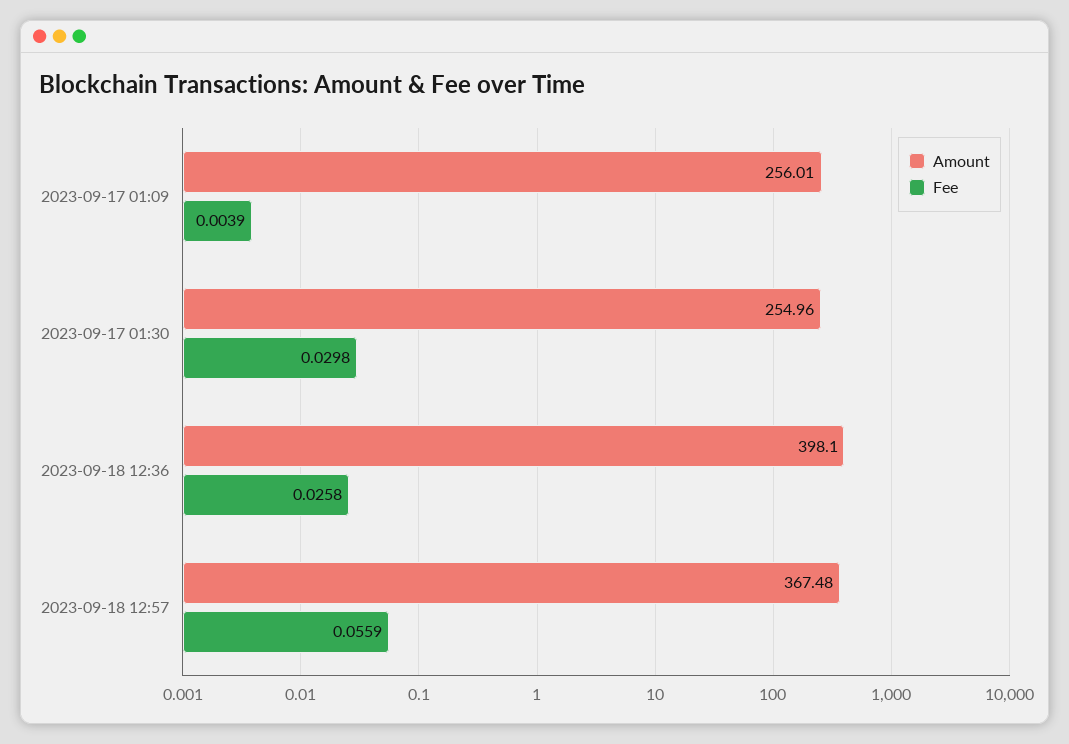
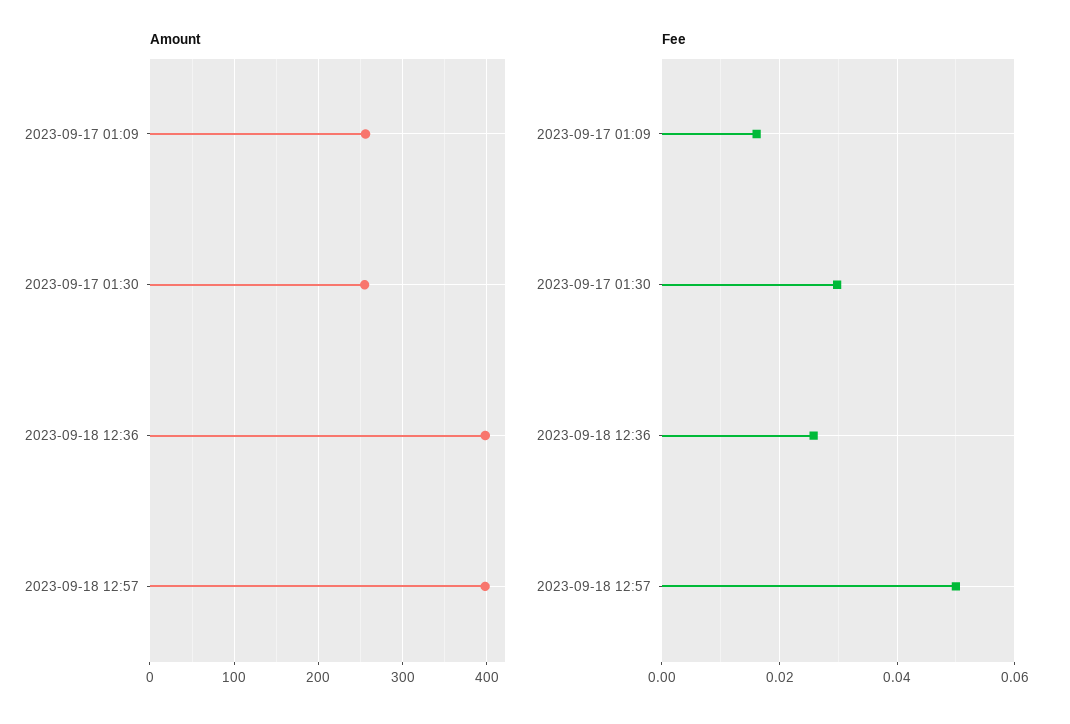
  {
    "Amount": {
      "2023-09-17 01:09": 256.01,
      "2023-09-17 01:30": 254.96,
      "2023-09-18 12:36": 398.1,
-     "2023-09-18 12:57": 367.48
+     "2023-09-18 12:57": 400
    },
    "Fee": {
-     "2023-09-17 01:09": 0.0039,
+     "2023-09-17 01:09": 0.016,
      "2023-09-17 01:30": 0.0298,
      "2023-09-18 12:36": 0.0258,
-     "2023-09-18 12:57": 0.0559
+     "2023-09-18 12:57": 0.05
    }
  }

